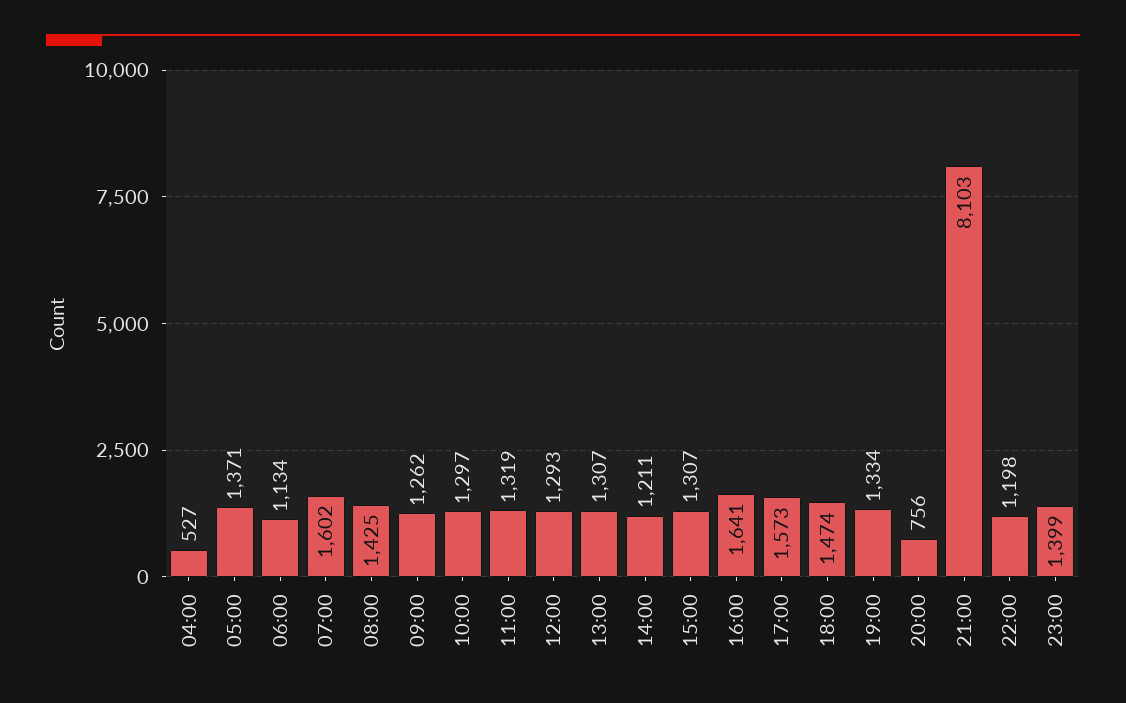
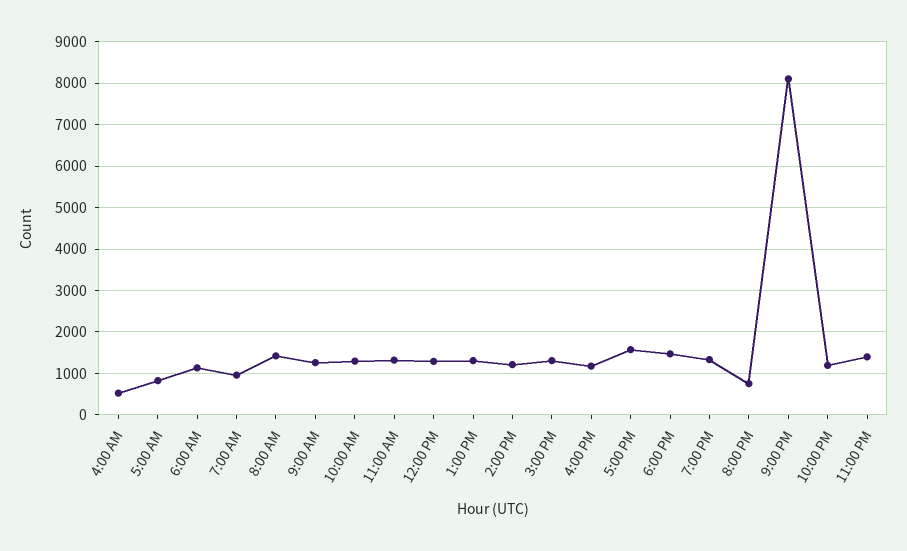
  {
    "04:00": 527,
-   "05:00": 1371,
+   "05:00": 800,
    "06:00": 1134,
-   "07:00": 1602,
+   "07:00": 1000,
    "08:00": 1425,
    "09:00": 1262,
    "10:00": 1297,
    "11:00": 1319,
    "12:00": 1293,
    "13:00": 1307,
    "14:00": 1211,
    "15:00": 1307,
-   "16:00": 1641,
+   "16:00": 1200,
    "17:00": 1573,
    "18:00": 1474,
    "19:00": 1334,
    "20:00": 756,
    "21:00": 8103,
    "22:00": 1198,
    "23:00": 1399
  }

